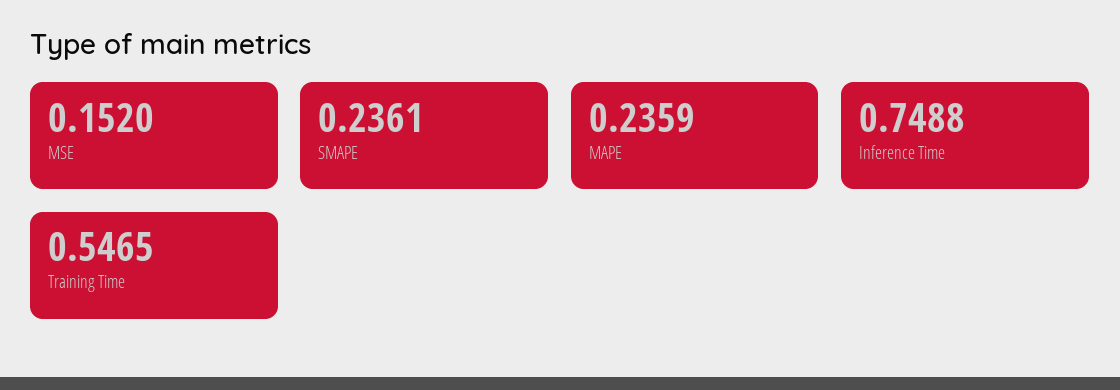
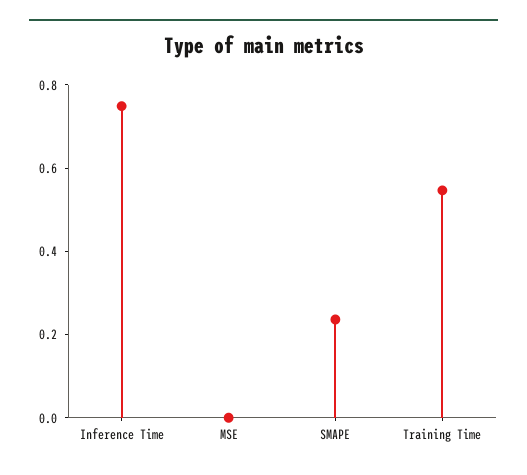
  {
-   "MSE": 0.152,
+   "MSE": 0,
    "SMAPE": 0.2361,
-   "MAPE": 0.2359,
    "Inference Time": 0.7488,
    "Training Time": 0.5465
  }

